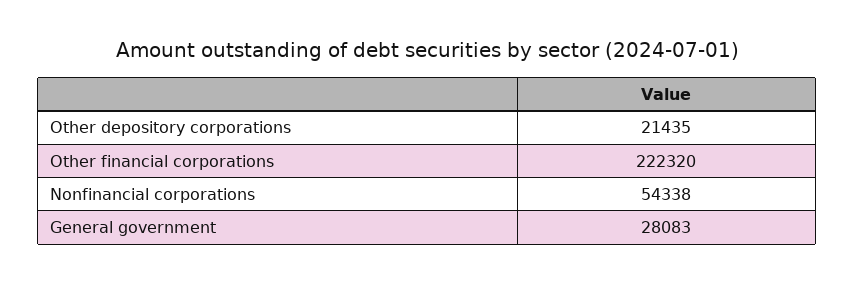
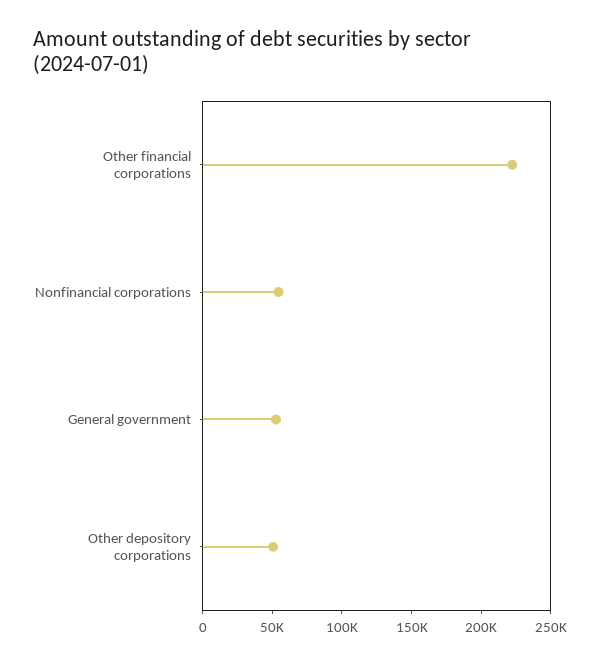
  {
-   "Other depository corporations": 21435,
+   "Other depository corporations": 50000,
    "Other financial corporations": 222320,
    "Nonfinancial corporations": 54338,
-   "General government": 28083
+   "General government": 50000
  }

